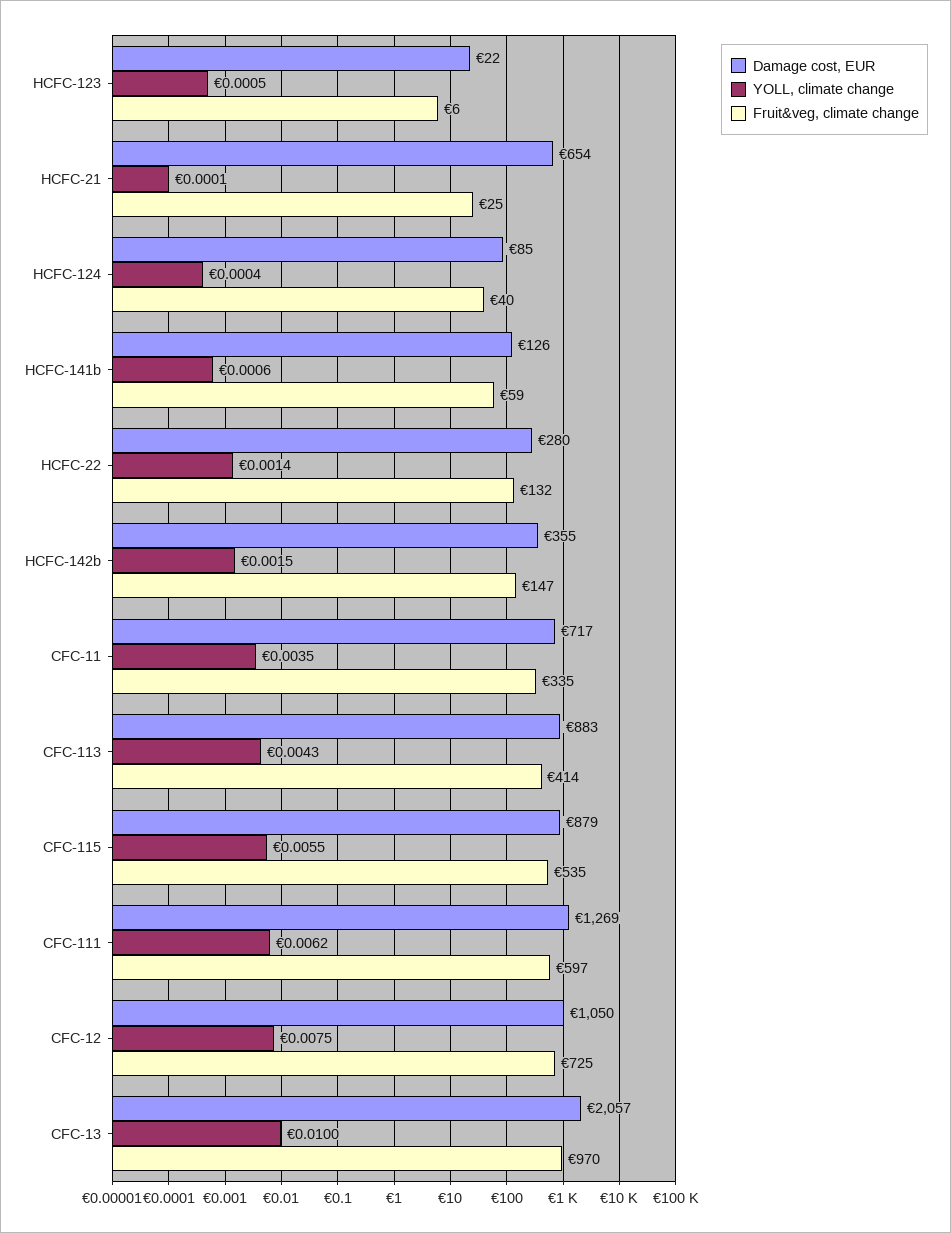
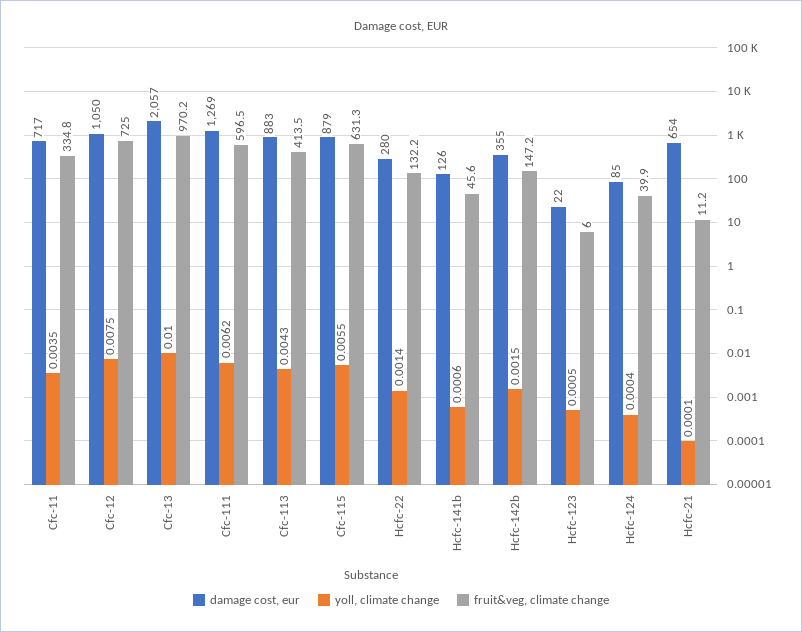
  {
    "Damage cost, EUR": {
      "HCFC-123": 22,
      "HCFC-21": 654,
      "HCFC-124": 85,
      "HCFC-141b": 126,
      "HCFC-22": 280,
      "HCFC-142b": 355,
      "CFC-11": 717,
      "CFC-113": 883,
      "CFC-115": 879,
      "CFC-111": 1269,
      "CFC-12": 1050,
      "CFC-13": 2057
    },
    "YOLL, climate change": {
      "HCFC-123": 0.0005,
      "HCFC-21": 0.0001,
      "HCFC-124": 0.0004,
      "HCFC-141b": 0.0006,
      "HCFC-22": 0.0014,
      "HCFC-142b": 0.0015,
      "CFC-11": 0.0035,
      "CFC-113": 0.0043,
      "CFC-115": 0.0055,
      "CFC-111": 0.0062,
      "CFC-12": 0.0075,
      "CFC-13": 0.01
    },
    "Fruit&veg, climate change": {
      "HCFC-123": 6,
-     "HCFC-21": 25,
+     "HCFC-21": 11.2,
      "HCFC-124": 39.9,
-     "HCFC-141b": 59,
+     "HCFC-141b": 45.6,
      "HCFC-22": 132.2,
      "HCFC-142b": 147.2,
      "CFC-11": 334.8,
      "CFC-113": 413.5,
-     "CFC-115": 535,
+     "CFC-115": 631.3,
      "CFC-111": 596.5,
      "CFC-12": 725,
      "CFC-13": 970.2
    }
  }

